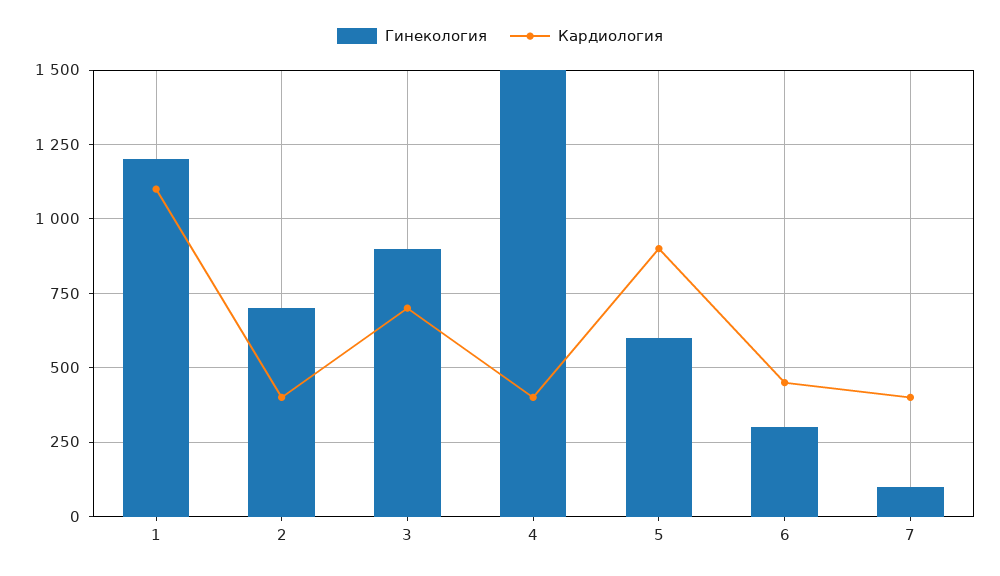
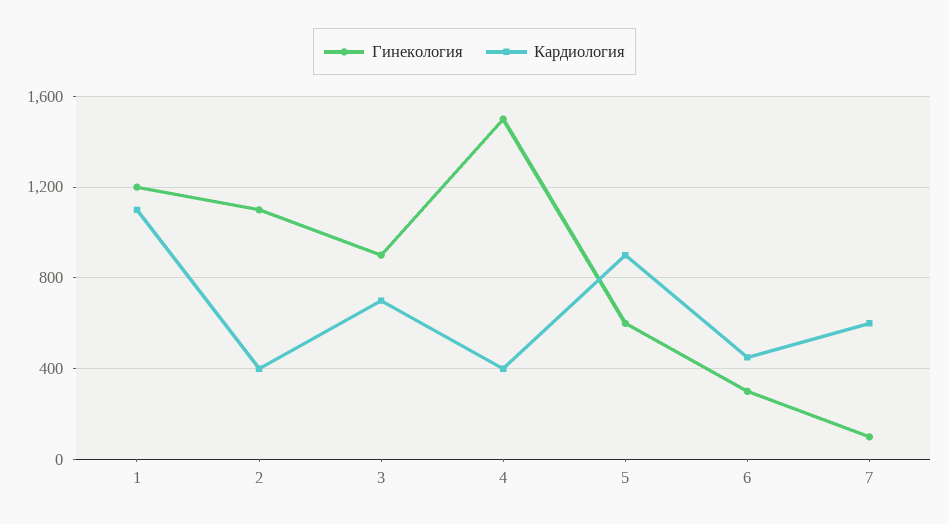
  {
    "Гинекология": {
      "1": 1200,
-     "2": 700,
+     "2": 1100,
      "3": 900,
      "4": 1500,
      "5": 600,
      "6": 300,
      "7": 100
    },
    "Кардиология": {
      "1": 1100,
      "2": 400,
      "3": 700,
      "4": 400,
      "5": 900,
      "6": 450,
-     "7": 400
+     "7": 600
    }
  }

